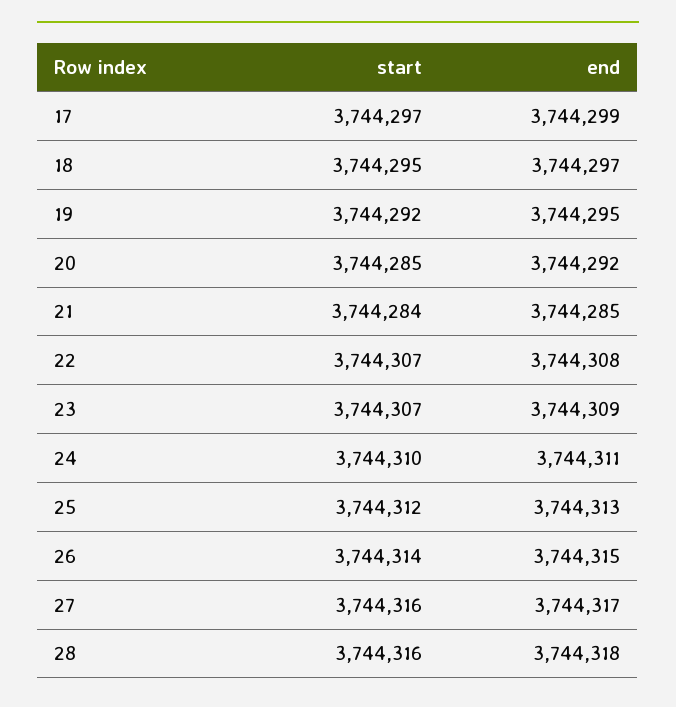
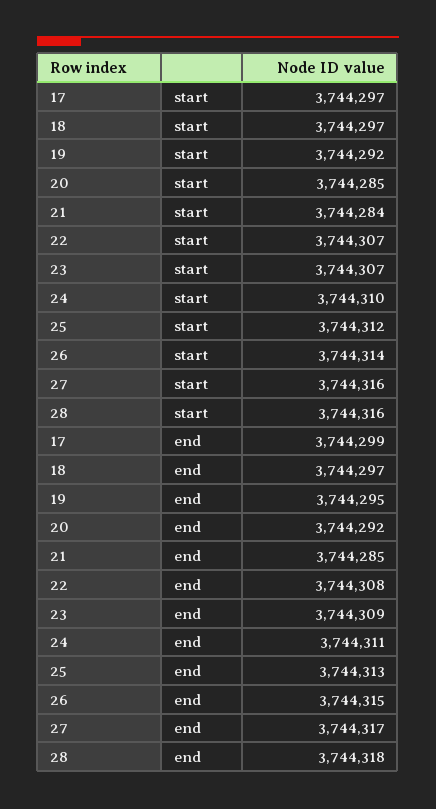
  {
    "start": {
      "17": 3744297,
-     "18": 3744295,
+     "18": 3744297,
      "19": 3744292,
      "20": 3744285,
      "21": 3744284,
      "22": 3744307,
      "23": 3744307,
      "24": 3744310,
      "25": 3744312,
      "26": 3744314,
      "27": 3744316,
      "28": 3744316
    },
    "end": {
      "17": 3744299,
      "18": 3744297,
      "19": 3744295,
      "20": 3744292,
      "21": 3744285,
      "22": 3744308,
      "23": 3744309,
      "24": 3744311,
      "25": 3744313,
      "26": 3744315,
      "27": 3744317,
      "28": 3744318
    }
  }

